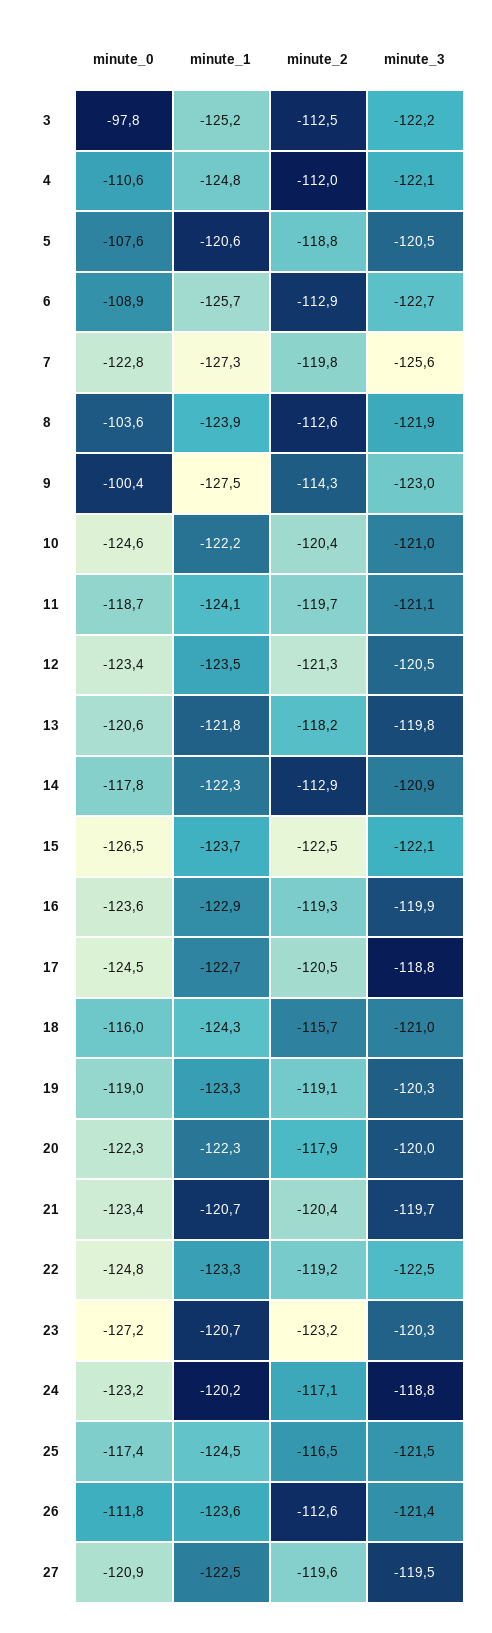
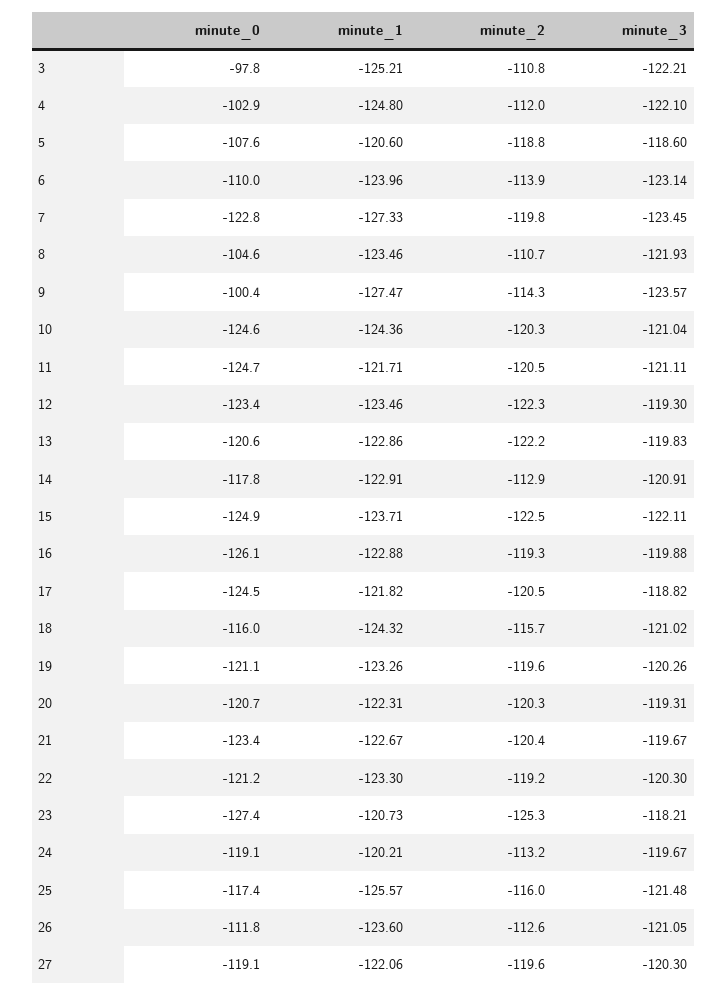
  {
    "minute_0": {
      "3": -97.8,
-     "4": -110.6,
+     "4": -102.9,
      "5": -107.6,
-     "6": -108.9,
+     "6": -110,
      "7": -122.8,
-     "8": -103.6,
+     "8": -104.6,
      "9": -100.4,
      "10": -124.6,
-     "11": -118.7,
+     "11": -124.7,
      "12": -123.4,
      "13": -120.6,
      "14": -117.8,
-     "15": -126.5,
+     "15": -124.9,
-     "16": -123.6,
+     "16": -126.1,
      "17": -124.5,
      "18": -116,
-     "19": -119,
+     "19": -121.1,
-     "20": -122.3,
+     "20": -120.7,
      "21": -123.4,
-     "22": -124.8,
+     "22": -121.2,
-     "23": -127.2,
+     "23": -127.4,
-     "24": -123.2,
+     "24": -119.1,
      "25": -117.4,
      "26": -111.8,
-     "27": -120.9
+     "27": -119.1
    },
    "minute_1": {
      "3": -125.21,
      "4": -124.8,
      "5": -120.6,
-     "6": -125.7,
+     "6": -123.96,
      "7": -127.33,
-     "8": -123.9,
+     "8": -123.46,
      "9": -127.47,
-     "10": -122.2,
+     "10": -124.36,
-     "11": -124.1,
+     "11": -121.71,
      "12": -123.46,
-     "13": -121.8,
+     "13": -122.86,
-     "14": -122.3,
+     "14": -122.91,
      "15": -123.71,
      "16": -122.88,
-     "17": -122.7,
+     "17": -121.82,
      "18": -124.32,
      "19": -123.26,
      "20": -122.31,
-     "21": -120.7,
+     "21": -122.67,
      "22": -123.3,
      "23": -120.73,
      "24": -120.21,
-     "25": -124.5,
+     "25": -125.57,
      "26": -123.6,
-     "27": -122.5
+     "27": -122.06
    },
    "minute_2": {
-     "3": -112.5,
+     "3": -110.8,
      "4": -112,
      "5": -118.8,
-     "6": -112.9,
+     "6": -113.9,
      "7": -119.8,
-     "8": -112.6,
+     "8": -110.7,
      "9": -114.3,
-     "10": -120.4,
+     "10": -120.3,
-     "11": -119.7,
+     "11": -120.5,
-     "12": -121.3,
+     "12": -122.3,
-     "13": -118.2,
+     "13": -122.2,
      "14": -112.9,
      "15": -122.5,
      "16": -119.3,
      "17": -120.5,
      "18": -115.7,
-     "19": -119.1,
+     "19": -119.6,
-     "20": -117.9,
+     "20": -120.3,
      "21": -120.4,
      "22": -119.2,
-     "23": -123.2,
+     "23": -125.3,
-     "24": -117.1,
+     "24": -113.2,
-     "25": -116.5,
+     "25": -116,
      "26": -112.6,
      "27": -119.6
    },
    "minute_3": {
      "3": -122.21,
      "4": -122.1,
-     "5": -120.5,
+     "5": -118.6,
-     "6": -122.7,
+     "6": -123.14,
-     "7": -125.6,
+     "7": -123.45,
      "8": -121.93,
-     "9": -123,
+     "9": -123.57,
      "10": -121.04,
      "11": -121.11,
-     "12": -120.5,
+     "12": -119.3,
      "13": -119.83,
      "14": -120.91,
      "15": -122.11,
      "16": -119.88,
      "17": -118.82,
      "18": -121.02,
      "19": -120.26,
-     "20": -120,
+     "20": -119.31,
      "21": -119.67,
-     "22": -122.5,
+     "22": -120.3,
-     "23": -120.3,
+     "23": -118.21,
-     "24": -118.8,
+     "24": -119.67,
      "25": -121.48,
-     "26": -121.4,
+     "26": -121.05,
-     "27": -119.5
+     "27": -120.3
    }
  }

